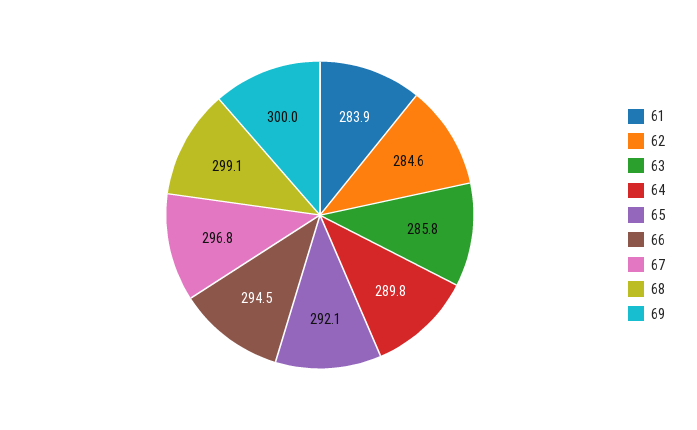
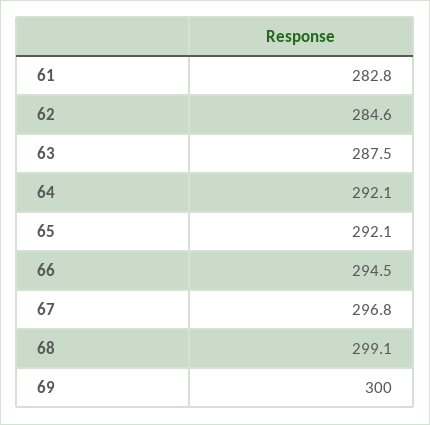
  {
-   "61": 283.9,
+   "61": 282.8,
    "62": 284.6,
-   "63": 285.8,
+   "63": 287.5,
-   "64": 289.8,
+   "64": 292.1,
    "65": 292.1,
    "66": 294.5,
    "67": 296.8,
    "68": 299.1,
    "69": 300
  }

